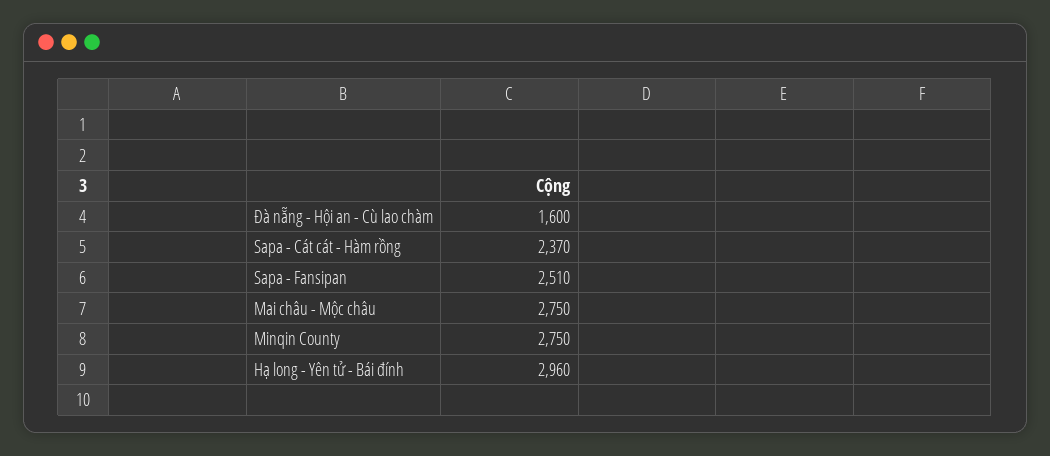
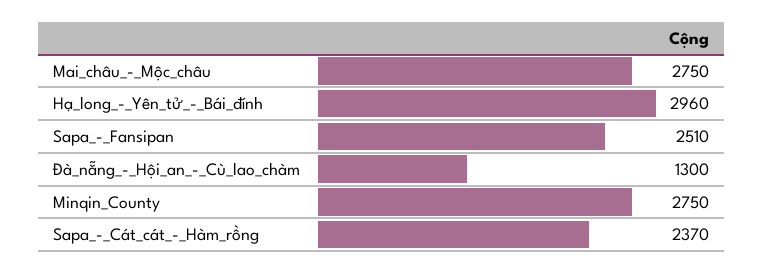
  {
-   "Đà nẵng - Hội an - Cù lao chàm": 1600,
+   "Đà nẵng - Hội an - Cù lao chàm": 1300,
    "Sapa - Cát cát - Hàm rồng": 2370,
    "Sapa - Fansipan": 2510,
    "Mai châu - Mộc châu": 2750,
    "Minqin County": 2750,
    "Hạ long - Yên tử - Bái đính": 2960
  }

